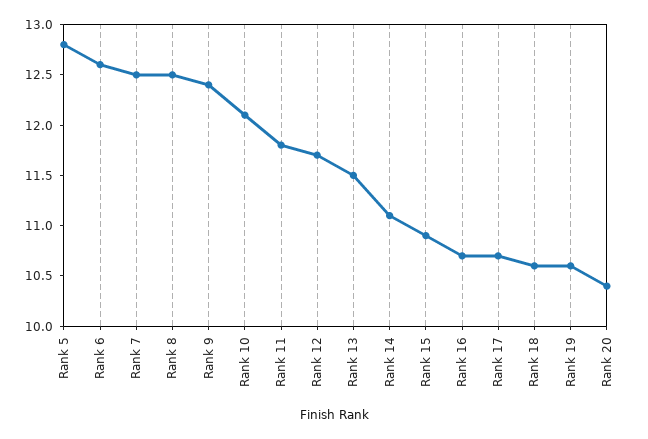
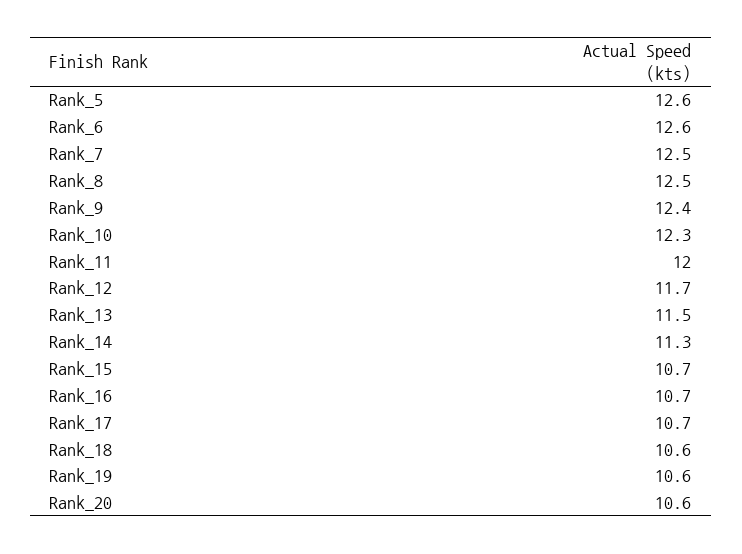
  {
-   "Rank 5": 12.8,
+   "Rank 5": 12.6,
    "Rank 6": 12.6,
    "Rank 7": 12.5,
    "Rank 8": 12.5,
    "Rank 9": 12.4,
-   "Rank 10": 12.1,
+   "Rank 10": 12.3,
-   "Rank 11": 11.8,
+   "Rank 11": 12,
    "Rank 12": 11.7,
    "Rank 13": 11.5,
-   "Rank 14": 11.1,
+   "Rank 14": 11.3,
-   "Rank 15": 10.9,
+   "Rank 15": 10.7,
    "Rank 16": 10.7,
    "Rank 17": 10.7,
    "Rank 18": 10.6,
    "Rank 19": 10.6,
-   "Rank 20": 10.4
+   "Rank 20": 10.6
  }

